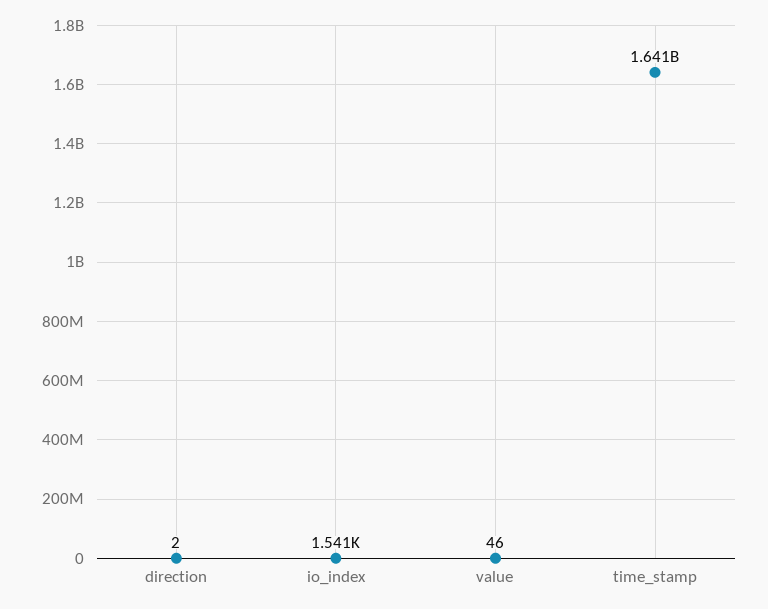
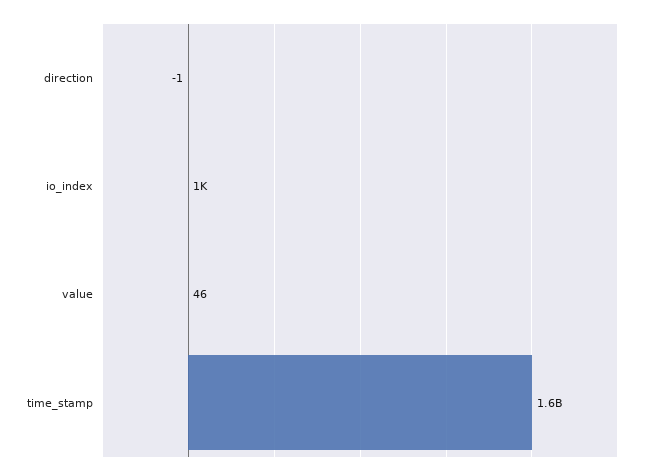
  {
-   "direction": 2,
+   "direction": -1,
-   "io_index": 1541,
+   "io_index": 1000,
    "value": 46,
    "time_stamp": 1641000000
  }

